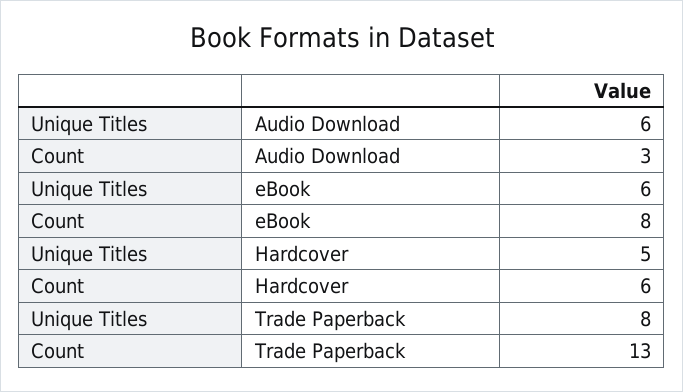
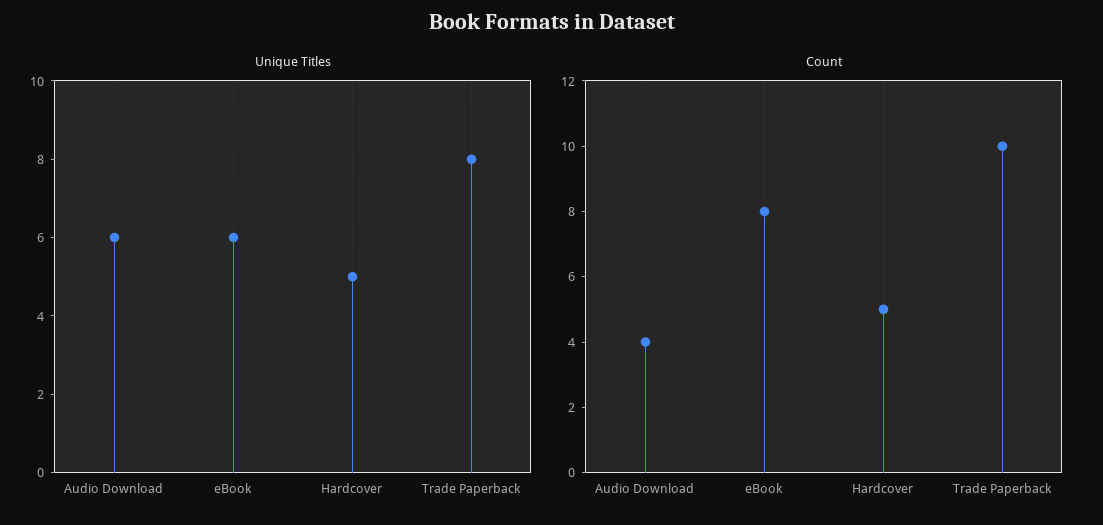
  {
    "Unique Titles": {
      "Audio Download": 6,
      "eBook": 6,
      "Hardcover": 5,
      "Trade Paperback": 8
    },
    "Count": {
-     "Audio Download": 3,
+     "Audio Download": 4,
      "eBook": 8,
-     "Hardcover": 6,
+     "Hardcover": 5,
-     "Trade Paperback": 13
+     "Trade Paperback": 10
    }
  }

